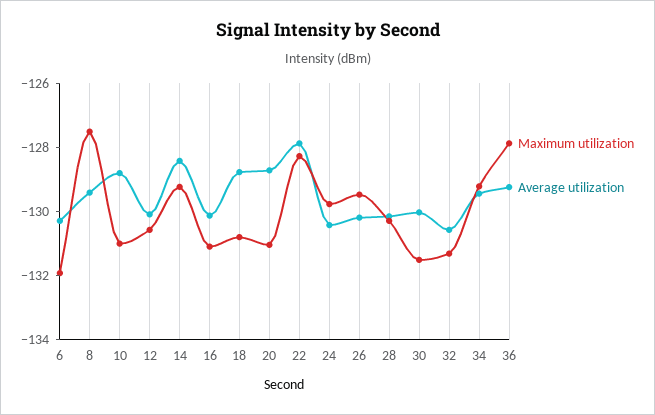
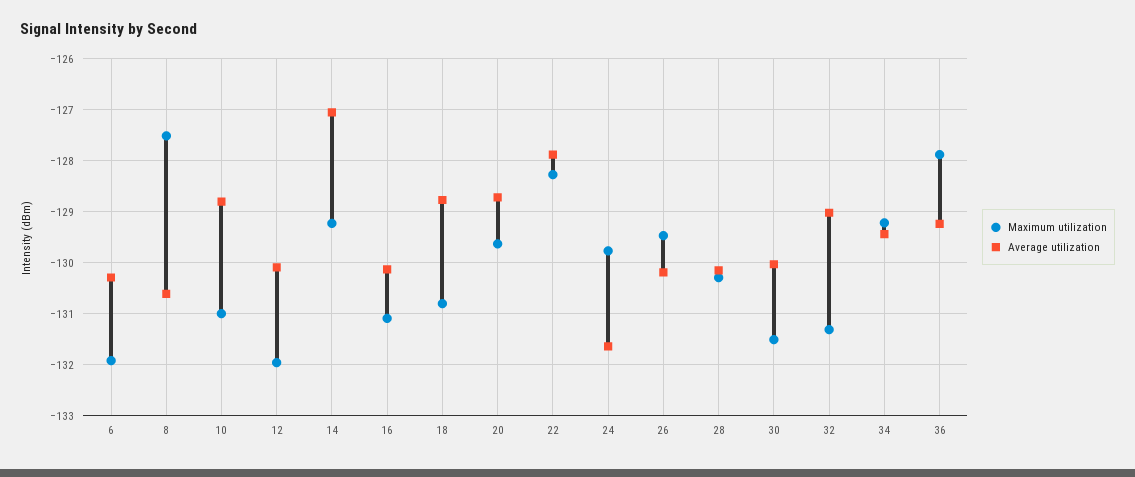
  {
    "Maximum utilization": {
      "6": -132,
      "8": -127.6,
      "10": -131,
-     "12": -130.5,
+     "12": -132,
      "14": -129.2,
      "16": -131,
      "18": -130.8,
-     "20": -131,
+     "20": -129.6,
      "22": -128.2,
      "24": -129.8,
      "26": -129.4,
      "28": -130.2,
      "30": -131.6,
      "32": -131.4,
      "34": -129.2,
      "36": -127.8
    },
    "Average utilization": {
      "6": -130.2,
-     "8": -129.5,
+     "8": -130.6,
      "10": -128.8,
      "12": -130,
-     "14": -128.5,
+     "14": -127,
      "16": -130.2,
      "18": -128.8,
      "20": -128.8,
      "22": -127.8,
-     "24": -130.5,
+     "24": -131.6,
      "26": -130.2,
      "28": -130.2,
      "30": -130,
-     "32": -130.5,
+     "32": -129,
      "34": -129.4,
      "36": -129.2
    }
  }

